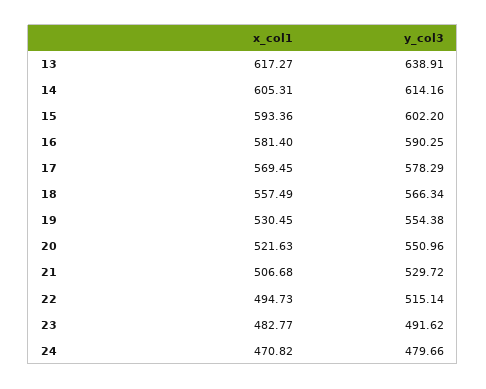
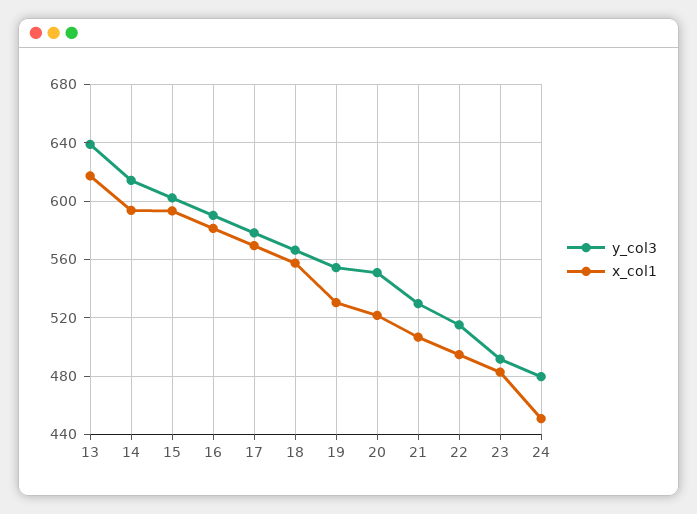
  {
    "x_col1": {
      "13": 617.27,
-     "14": 605.31,
+     "14": 595,
      "15": 593.36,
      "16": 581.4,
      "17": 569.45,
      "18": 557.49,
      "19": 530.45,
      "20": 521.63,
      "21": 506.68,
      "22": 494.73,
      "23": 482.77,
-     "24": 470.82
+     "24": 450
    },
    "y_col3": {
      "13": 638.91,
      "14": 614.16,
      "15": 602.2,
      "16": 590.25,
      "17": 578.29,
      "18": 566.34,
      "19": 554.38,
      "20": 550.96,
      "21": 529.72,
      "22": 515.14,
      "23": 491.62,
      "24": 479.66
    }
  }

